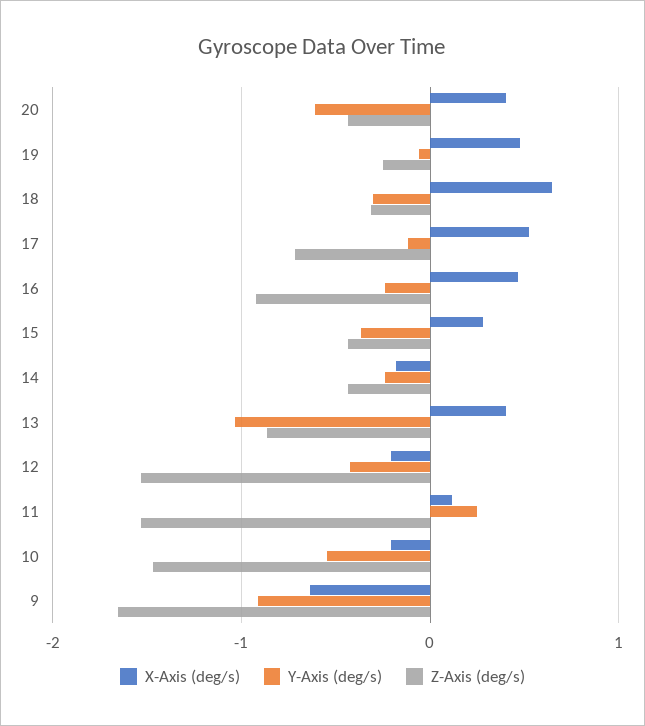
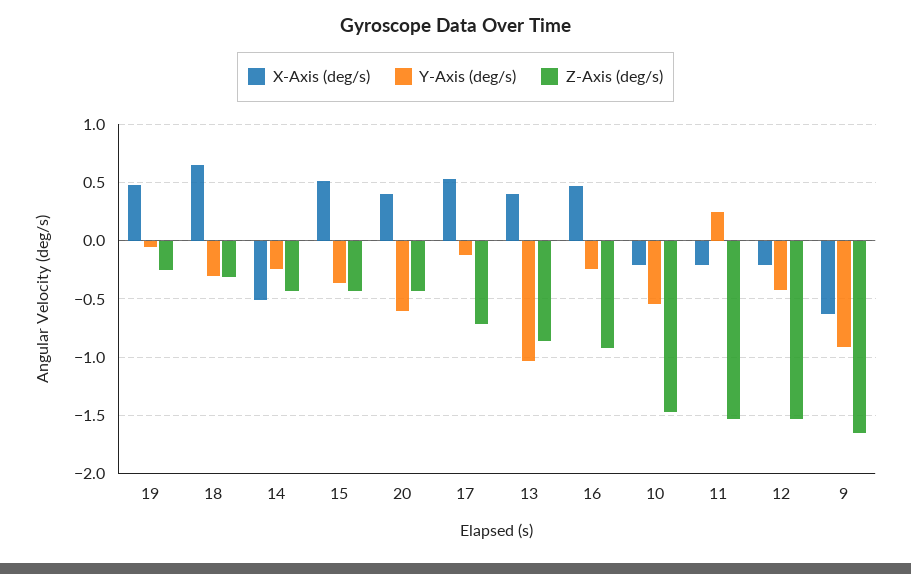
  {
    "X-Axis (deg/s)": {
      "20": 0.4,
      "19": 0.5,
      "18": 0.6,
      "17": 0.5,
      "16": 0.5,
-     "15": 0.3,
+     "15": 0.5,
-     "14": -0.2,
+     "14": -0.5,
      "13": 0.4,
      "12": -0.2,
-     "11": 0.1,
+     "11": -0.2,
      "10": -0.2,
      "9": -0.6
    },
    "Y-Axis (deg/s)": {
      "20": -0.6,
      "19": -0.1,
      "18": -0.3,
      "17": -0.1,
      "16": -0.2,
      "15": -0.4,
      "14": -0.2,
      "13": -1,
      "12": -0.4,
      "11": 0.2,
      "10": -0.5,
      "9": -0.9
    },
    "Z-Axis (deg/s)": {
      "20": -0.4,
      "19": -0.3,
      "18": -0.3,
      "17": -0.7,
      "16": -0.9,
      "15": -0.4,
      "14": -0.4,
      "13": -0.9,
      "12": -1.5,
      "11": -1.5,
      "10": -1.5,
      "9": -1.7
    }
  }

